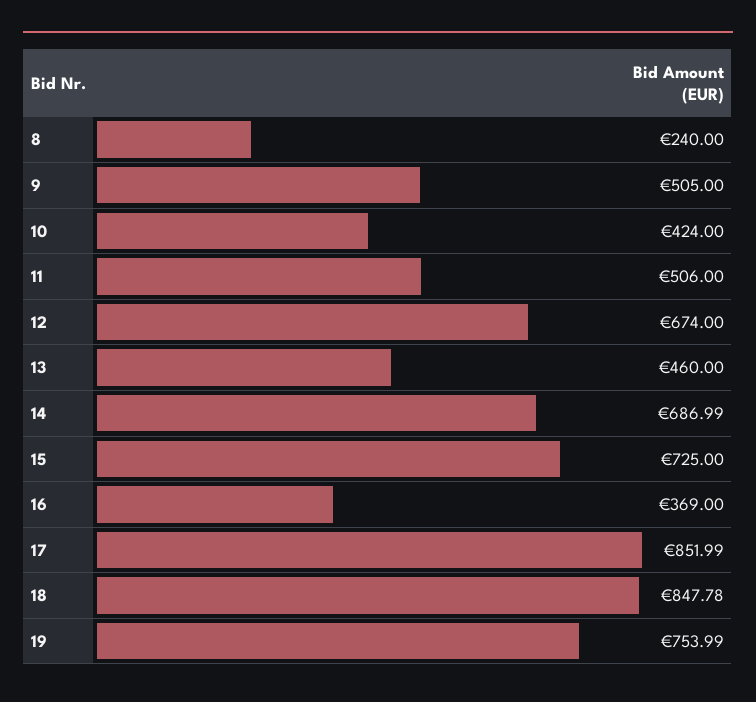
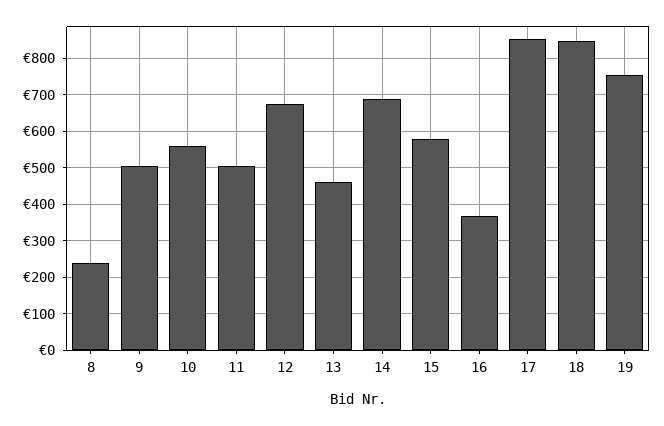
  {
    "8": 240,
    "9": 505,
-   "10": 424,
+   "10": 560,
    "11": 506,
    "12": 674,
    "13": 460,
    "14": 686.99,
-   "15": 725,
+   "15": 580,
    "16": 369,
    "17": 851.99,
    "18": 847.78,
    "19": 753.99
  }

